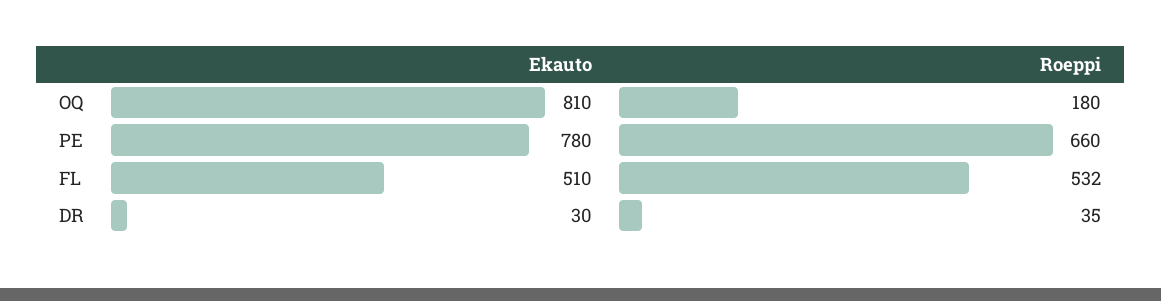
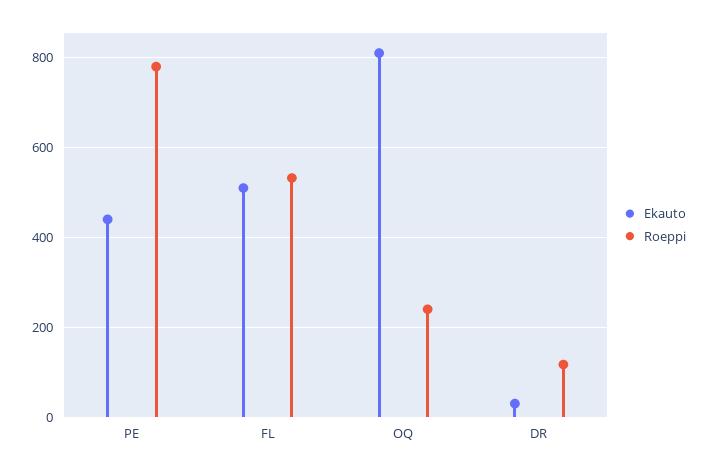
  {
    "Ekauto": {
      "OQ": 810,
-     "PE": 780,
+     "PE": 440,
      "FL": 510,
      "DR": 30
    },
    "Roeppi": {
-     "OQ": 180,
+     "OQ": 240,
-     "PE": 660,
+     "PE": 780,
      "FL": 532,
-     "DR": 35
+     "DR": 120
    }
  }

